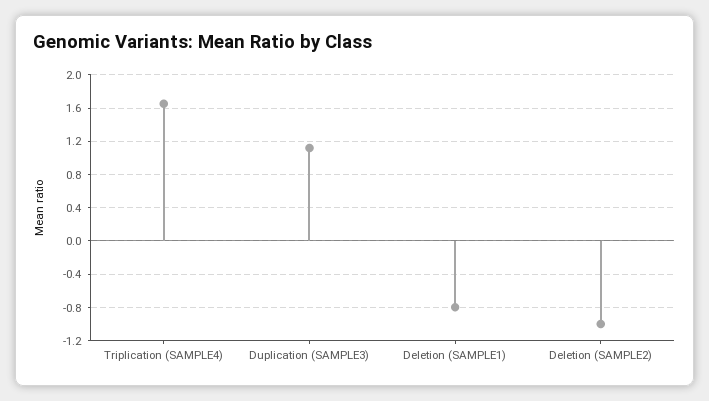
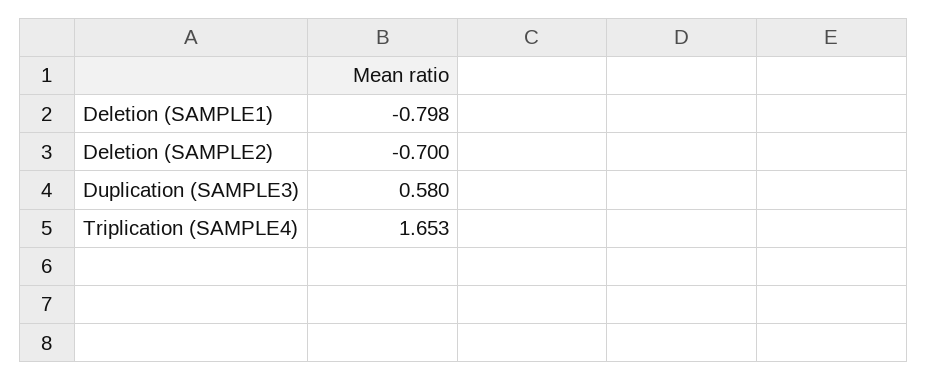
  {
    "Triplication (SAMPLE4)": 1.653,
-   "Duplication (SAMPLE3)": 1.1,
+   "Duplication (SAMPLE3)": 0.58,
    "Deletion (SAMPLE1)": -0.798,
-   "Deletion (SAMPLE2)": -1
+   "Deletion (SAMPLE2)": -0.7
  }

